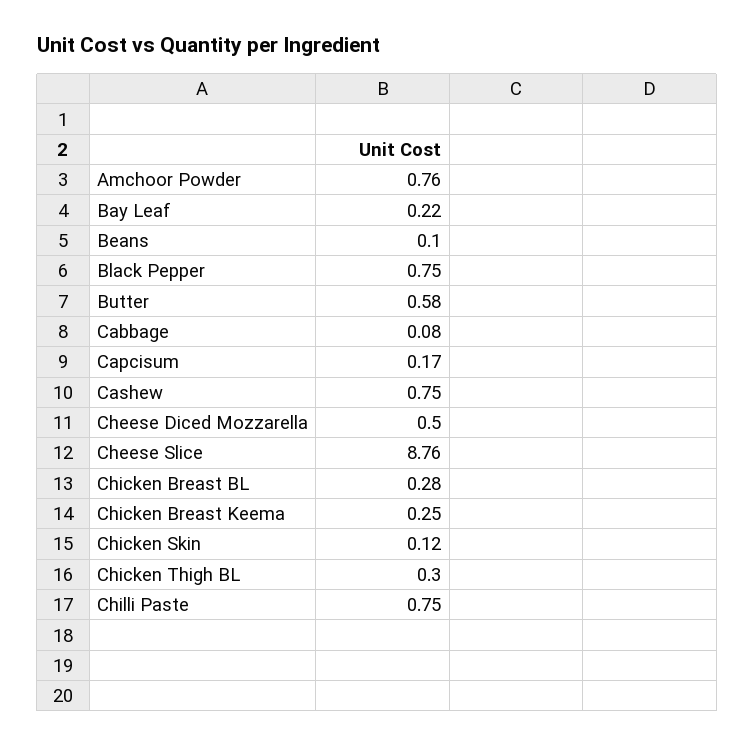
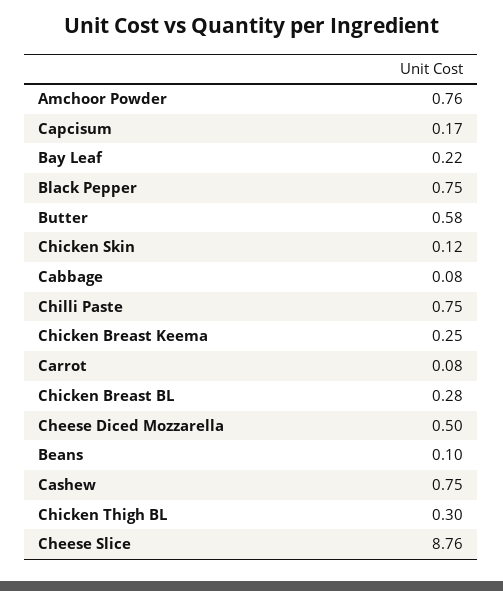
  {
    "Amchoor Powder": 0.76,
    "Bay Leaf": 0.22,
    "Beans": 0.1,
    "Black Pepper": 0.75,
    "Butter": 0.58,
    "Cabbage": 0.08,
    "Capcisum": 0.17,
    "Cashew": 0.75,
    "Cheese Diced Mozzarella": 0.5,
    "Cheese Slice": 8.76,
    "Chicken Breast BL": 0.28,
    "Chicken Breast Keema": 0.25,
    "Chicken Skin": 0.12,
    "Chicken Thigh BL": 0.3,
-   "Chilli Paste": 0.75
+   "Chilli Paste": 0.75,
+   "Carrot": 0.08
  }

